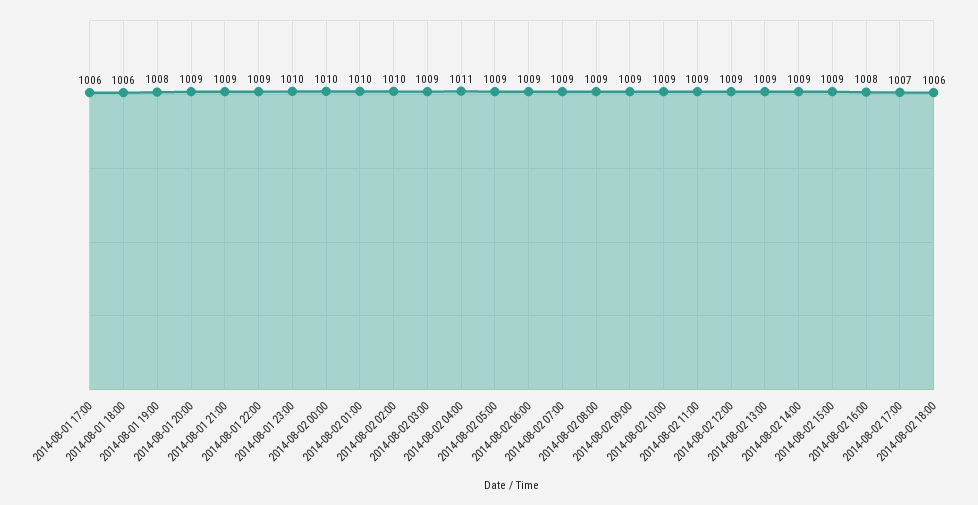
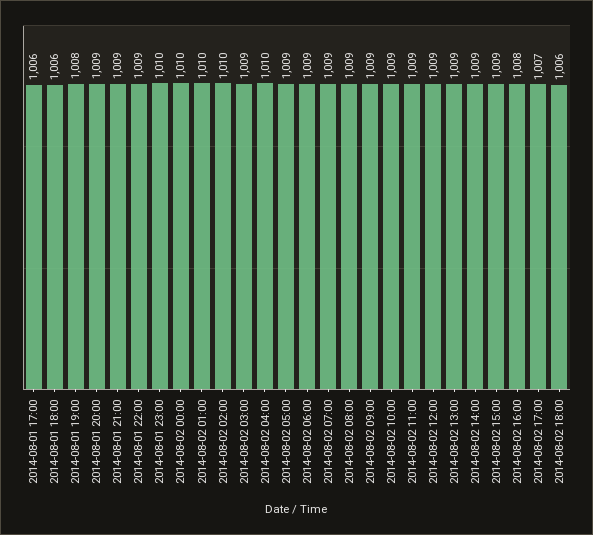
  {
    "2014-08-01 17:00": 1006,
    "2014-08-01 18:00": 1006,
    "2014-08-01 19:00": 1008,
    "2014-08-01 20:00": 1009,
    "2014-08-01 21:00": 1009,
    "2014-08-01 22:00": 1009,
    "2014-08-01 23:00": 1010,
    "2014-08-02 00:00": 1010,
    "2014-08-02 01:00": 1010,
    "2014-08-02 02:00": 1010,
    "2014-08-02 03:00": 1009,
-   "2014-08-02 04:00": 1011,
+   "2014-08-02 04:00": 1010,
    "2014-08-02 05:00": 1009,
    "2014-08-02 06:00": 1009,
    "2014-08-02 07:00": 1009,
    "2014-08-02 08:00": 1009,
    "2014-08-02 09:00": 1009,
    "2014-08-02 10:00": 1009,
    "2014-08-02 11:00": 1009,
    "2014-08-02 12:00": 1009,
    "2014-08-02 13:00": 1009,
    "2014-08-02 14:00": 1009,
    "2014-08-02 15:00": 1009,
    "2014-08-02 16:00": 1008,
    "2014-08-02 17:00": 1007,
    "2014-08-02 18:00": 1006
  }

